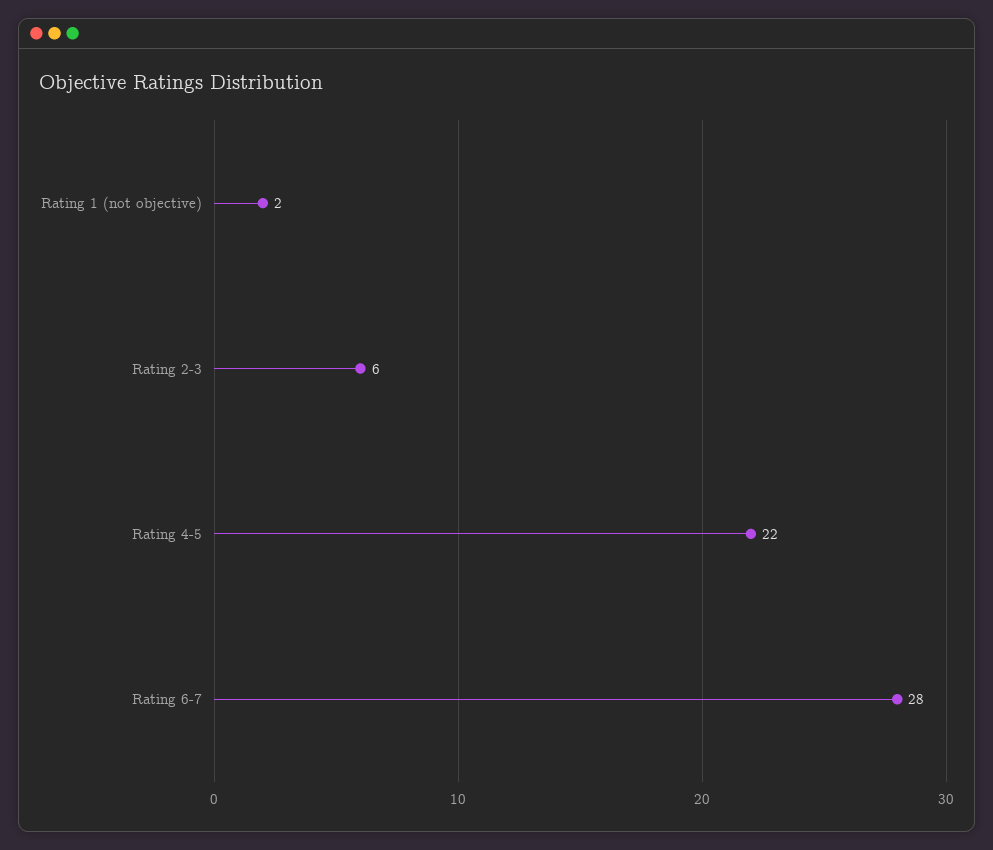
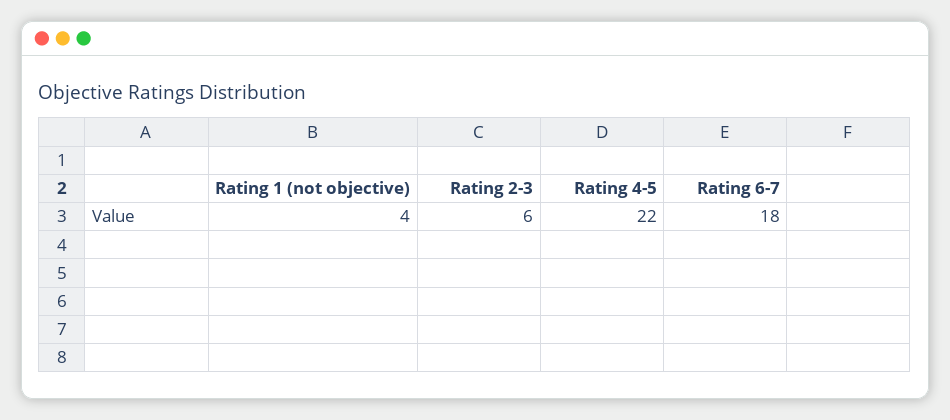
  {
-   "Rating 1 (not objective)": 2,
+   "Rating 1 (not objective)": 4,
    "Rating 2-3": 6,
    "Rating 4-5": 22,
-   "Rating 6-7": 28
+   "Rating 6-7": 18
  }

